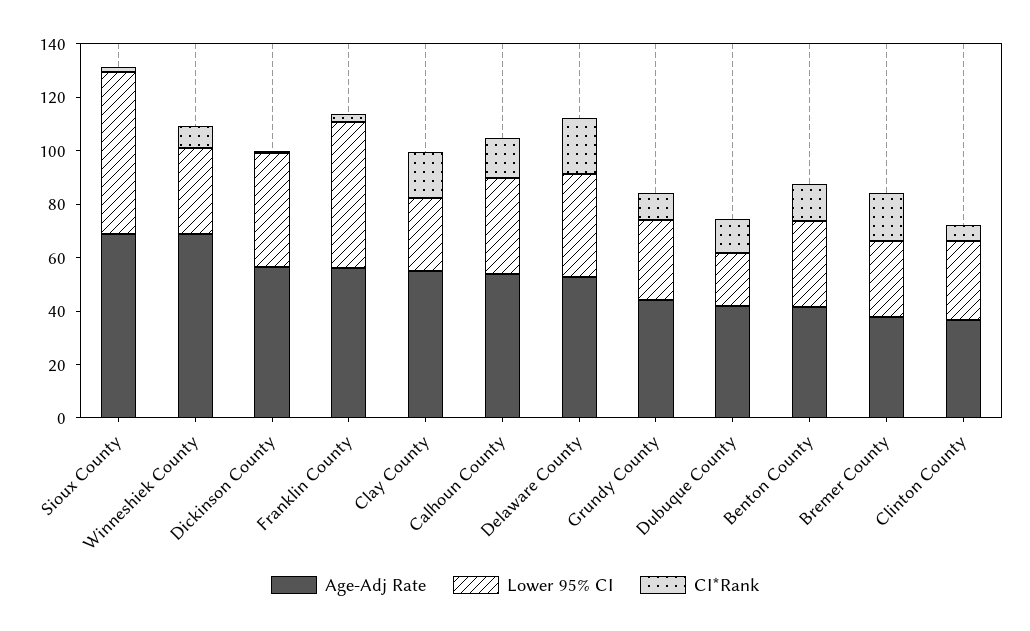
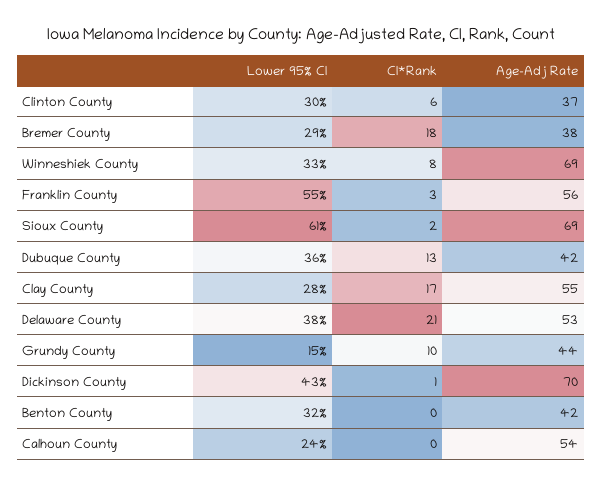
  {
    "Age-Adj Rate": {
      "Sioux County": 69,
      "Winneshiek County": 69,
-     "Dickinson County": 55,
+     "Dickinson County": 70,
      "Franklin County": 56,
      "Clay County": 55,
      "Calhoun County": 54,
      "Delaware County": 53,
      "Grundy County": 44,
      "Dubuque County": 42,
      "Benton County": 42,
      "Bremer County": 38,
      "Clinton County": 37
    },
    "Lower 95% CI": {
      "Sioux County": 61,
      "Winneshiek County": 33,
      "Dickinson County": 43,
      "Franklin County": 55,
      "Clay County": 28,
-     "Calhoun County": 35,
+     "Calhoun County": 24,
      "Delaware County": 38,
-     "Grundy County": 30,
+     "Grundy County": 15,
-     "Dubuque County": 20,
+     "Dubuque County": 36,
      "Benton County": 32,
      "Bremer County": 29,
      "Clinton County": 30
    },
    "CI*Rank": {
      "Sioux County": 2,
      "Winneshiek County": 8,
      "Dickinson County": 1,
      "Franklin County": 3,
      "Clay County": 17,
-     "Calhoun County": 15,
+     "Calhoun County": 0,
      "Delaware County": 21,
      "Grundy County": 10,
      "Dubuque County": 13,
-     "Benton County": 15,
+     "Benton County": 0,
      "Bremer County": 18,
      "Clinton County": 6
    }
  }

